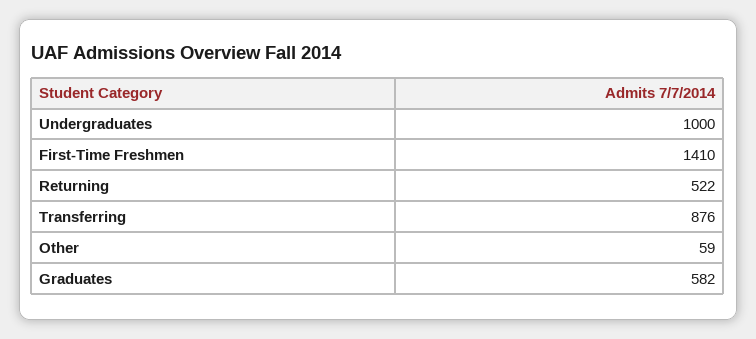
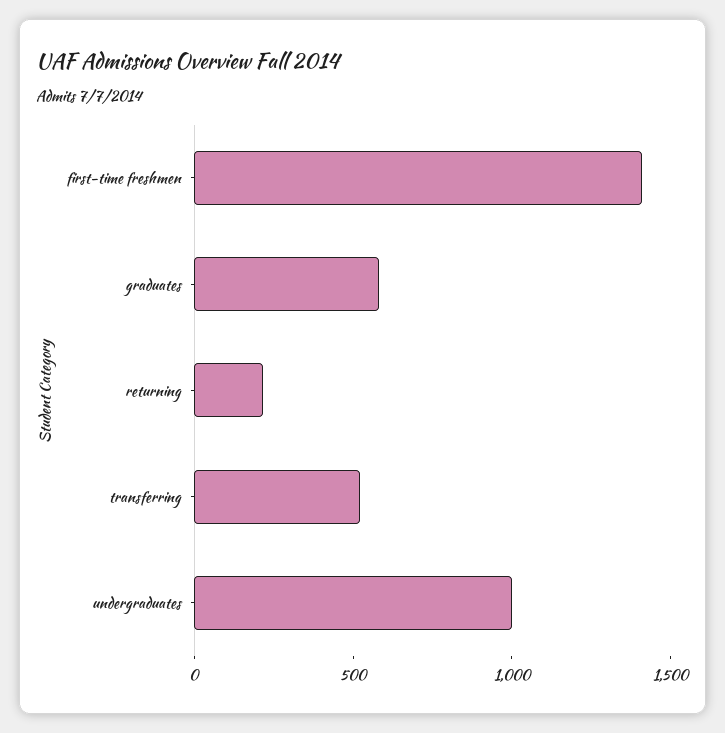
  {
    "Undergraduates": 1000,
    "First-Time Freshmen": 1410,
-   "Returning": 522,
+   "Returning": 200,
-   "Transferring": 876,
+   "Transferring": 500,
-   "Other": 59,
    "Graduates": 582
  }

